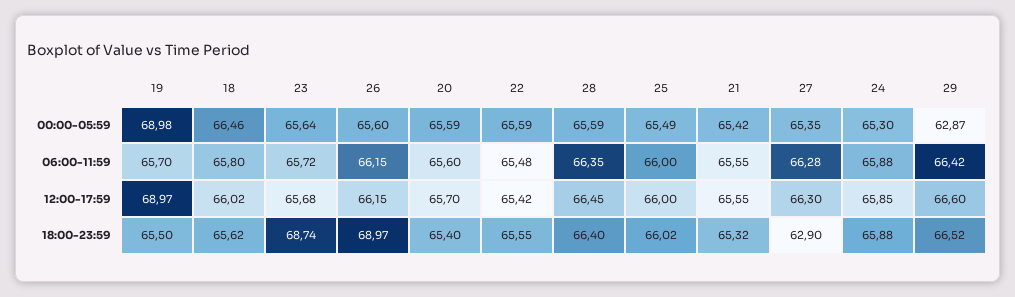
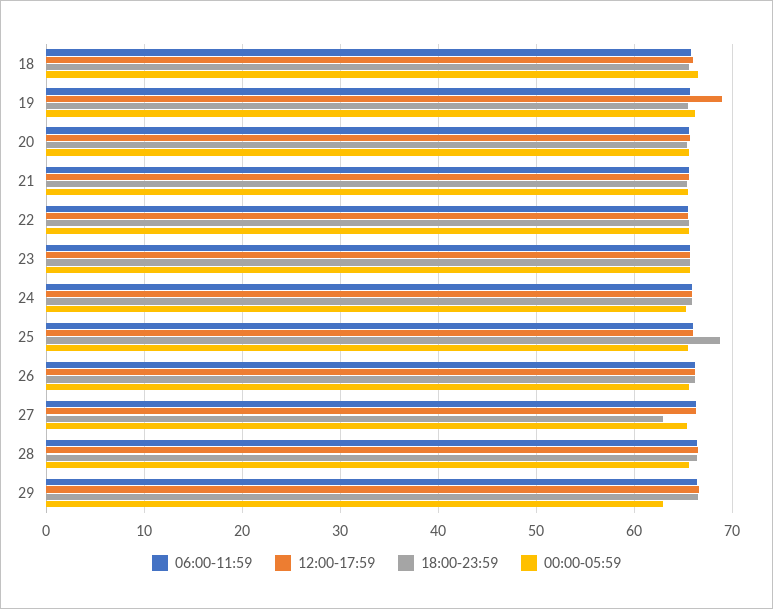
  {
    "00:00-05:59": {
-     "19": 68.98,
+     "19": 66,
      "18": 66.46,
      "23": 65.64,
      "26": 65.6,
      "20": 65.59,
      "22": 65.59,
      "28": 65.59,
      "25": 65.49,
      "21": 65.42,
      "27": 65.35,
      "24": 65.3,
      "29": 62.87
    },
    "06:00-11:59": {
      "19": 65.7,
      "18": 65.8,
      "23": 65.72,
      "26": 66.15,
      "20": 65.6,
      "22": 65.48,
      "28": 66.35,
      "25": 66,
      "21": 65.55,
      "27": 66.28,
      "24": 65.88,
      "29": 66.42
    },
    "12:00-17:59": {
      "19": 68.97,
      "18": 66.02,
      "23": 65.68,
      "26": 66.15,
      "20": 65.7,
      "22": 65.42,
      "28": 66.45,
      "25": 66,
      "21": 65.55,
      "27": 66.3,
      "24": 65.85,
      "29": 66.6
    },
    "18:00-23:59": {
      "19": 65.5,
      "18": 65.62,
-     "23": 68.74,
+     "23": 66,
-     "26": 68.97,
+     "26": 66,
      "20": 65.4,
      "22": 65.55,
      "28": 66.4,
-     "25": 66.02,
+     "25": 69,
      "21": 65.32,
      "27": 62.9,
      "24": 65.88,
      "29": 66.52
    }
  }

